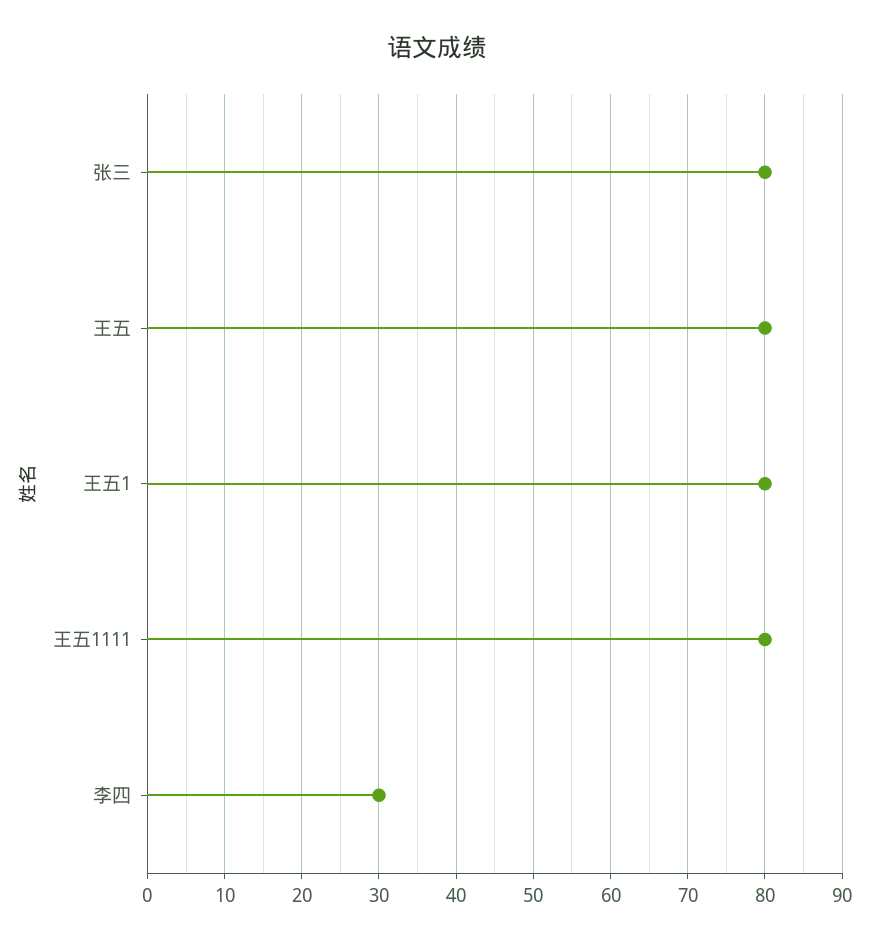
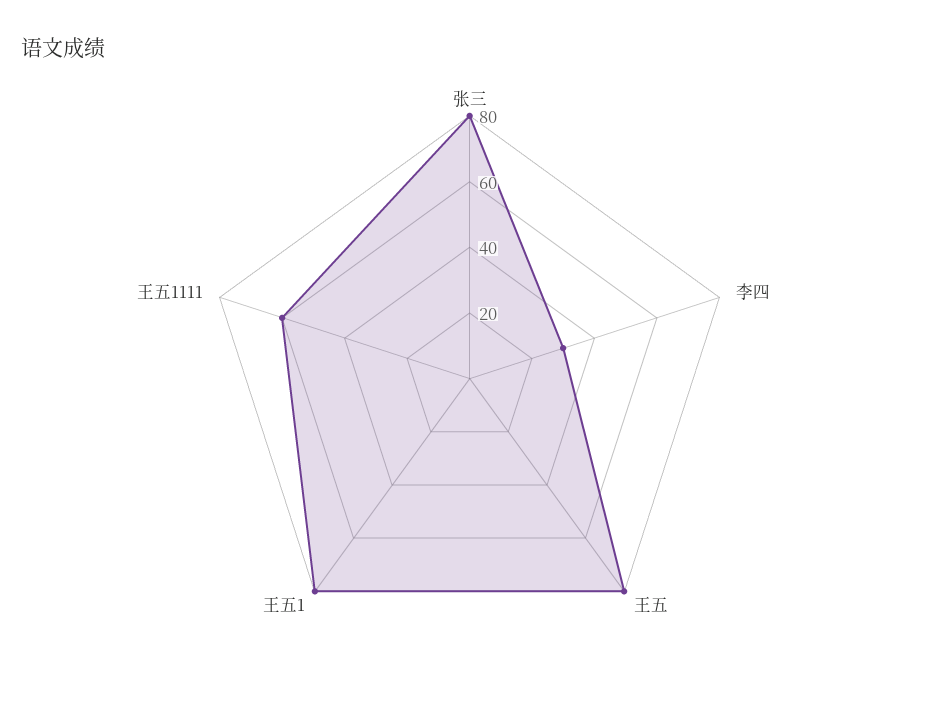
  {
    "张三": 80,
    "王五": 80,
    "王五1": 80,
-   "王五1111": 80,
+   "王五1111": 60,
    "李四": 30
  }

